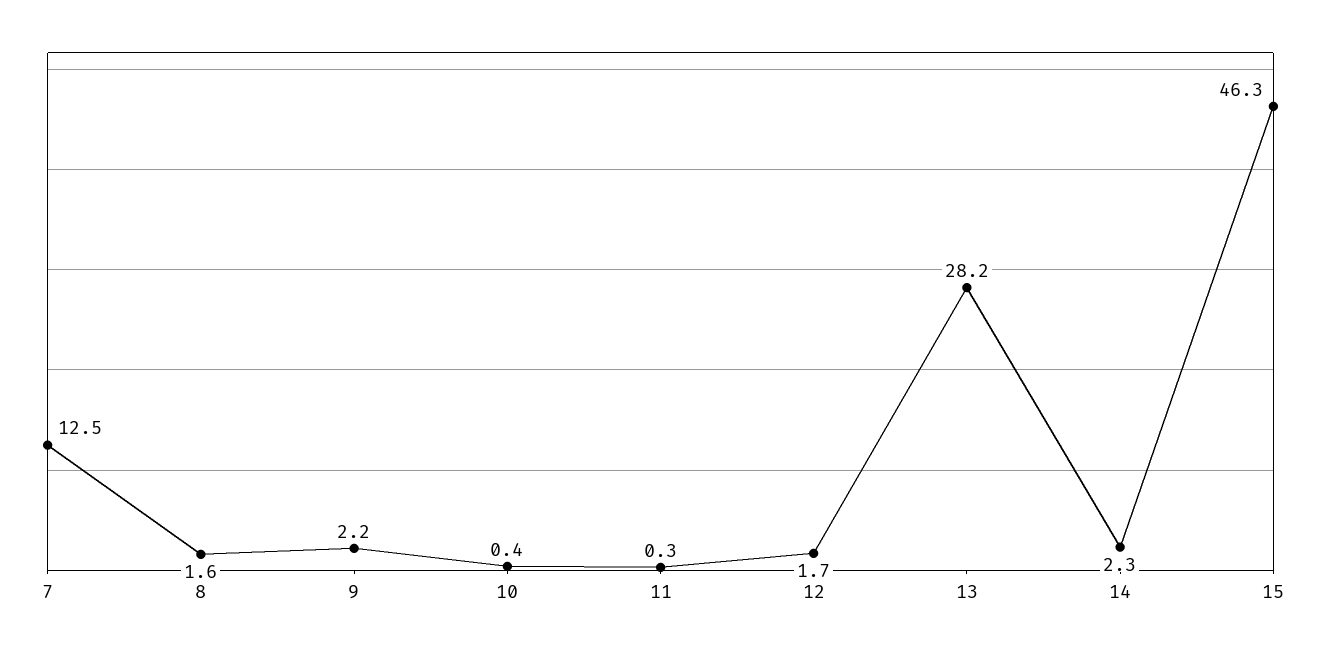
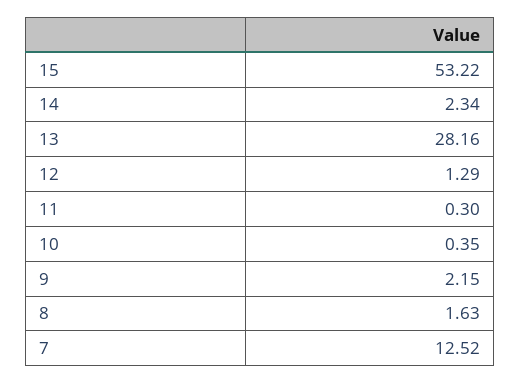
  {
    "7": 12.52,
    "8": 1.63,
    "9": 2.15,
    "10": 0.35,
    "11": 0.3,
-   "12": 1.7,
+   "12": 1.29,
    "13": 28.16,
    "14": 2.34,
-   "15": 46.3
+   "15": 53.22
  }

